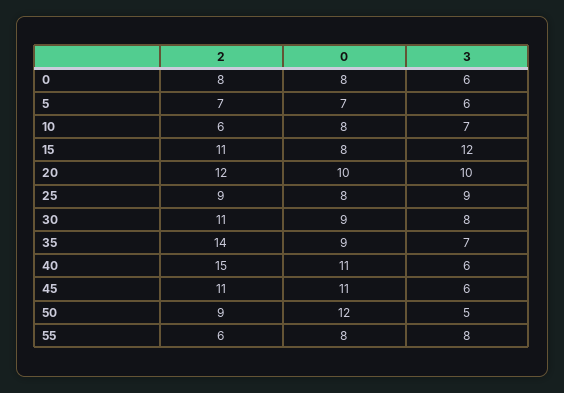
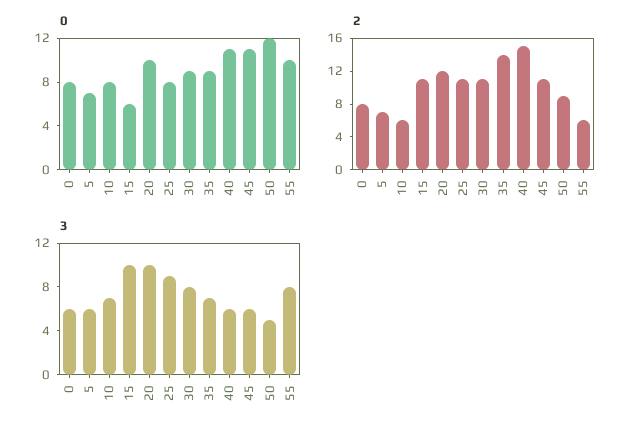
  {
    "2": {
      "0": 8,
      "5": 7,
      "10": 6,
      "15": 11,
      "20": 12,
-     "25": 9,
+     "25": 11,
      "30": 11,
      "35": 14,
      "40": 15,
      "45": 11,
      "50": 9,
      "55": 6
    },
    "0": {
      "0": 8,
      "5": 7,
      "10": 8,
-     "15": 8,
+     "15": 6,
      "20": 10,
      "25": 8,
      "30": 9,
      "35": 9,
      "40": 11,
      "45": 11,
      "50": 12,
-     "55": 8
+     "55": 10
    },
    "3": {
      "0": 6,
      "5": 6,
      "10": 7,
-     "15": 12,
+     "15": 10,
      "20": 10,
      "25": 9,
      "30": 8,
      "35": 7,
      "40": 6,
      "45": 6,
      "50": 5,
      "55": 8
    }
  }

